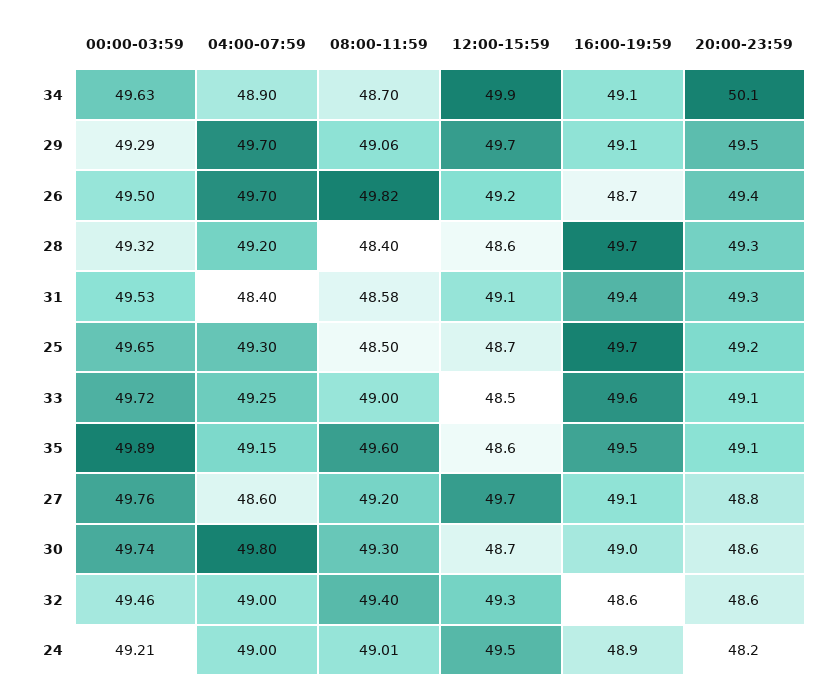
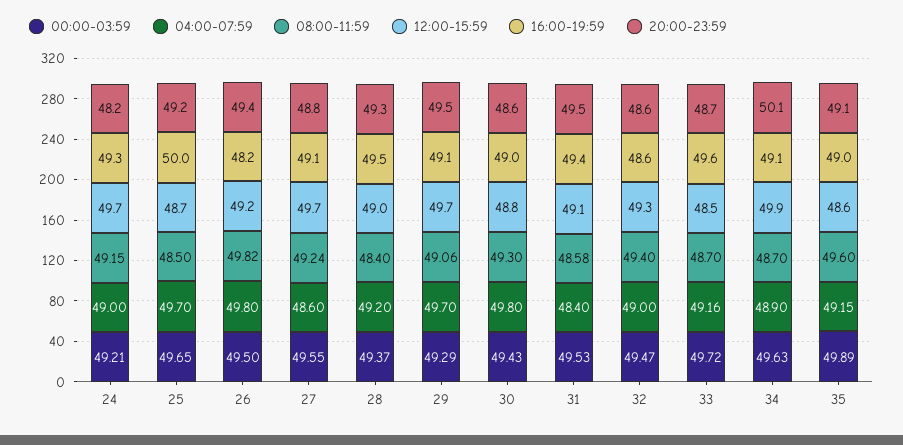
  {
    "00:00-03:59": {
      "34": 49.63,
      "29": 49.29,
      "26": 49.5,
-     "28": 49.32,
+     "28": 49.37,
      "31": 49.53,
      "25": 49.65,
      "33": 49.72,
      "35": 49.89,
-     "27": 49.76,
+     "27": 49.55,
-     "30": 49.74,
+     "30": 49.43,
-     "32": 49.46,
+     "32": 49.47,
      "24": 49.21
    },
    "04:00-07:59": {
      "34": 48.9,
      "29": 49.7,
-     "26": 49.7,
+     "26": 49.8,
      "28": 49.2,
      "31": 48.4,
-     "25": 49.3,
+     "25": 49.7,
-     "33": 49.25,
+     "33": 49.16,
      "35": 49.15,
      "27": 48.6,
      "30": 49.8,
      "32": 49,
      "24": 49
    },
    "08:00-11:59": {
      "34": 48.7,
      "29": 49.06,
      "26": 49.82,
      "28": 48.4,
      "31": 48.58,
      "25": 48.5,
-     "33": 49,
+     "33": 48.7,
      "35": 49.6,
-     "27": 49.2,
+     "27": 49.24,
      "30": 49.3,
      "32": 49.4,
-     "24": 49.01
+     "24": 49.15
    },
    "12:00-15:59": {
      "34": 49.9,
      "29": 49.7,
      "26": 49.2,
-     "28": 48.6,
+     "28": 49,
      "31": 49.1,
      "25": 48.7,
      "33": 48.5,
      "35": 48.6,
      "27": 49.7,
-     "30": 48.7,
+     "30": 48.8,
      "32": 49.3,
-     "24": 49.5
+     "24": 49.7
    },
    "16:00-19:59": {
      "34": 49.1,
      "29": 49.1,
-     "26": 48.7,
+     "26": 48.2,
-     "28": 49.7,
+     "28": 49.5,
      "31": 49.4,
-     "25": 49.7,
+     "25": 50,
      "33": 49.6,
-     "35": 49.5,
+     "35": 49,
      "27": 49.1,
      "30": 49,
      "32": 48.6,
-     "24": 48.9
+     "24": 49.3
    },
    "20:00-23:59": {
      "34": 50.1,
      "29": 49.5,
      "26": 49.4,
      "28": 49.3,
-     "31": 49.3,
+     "31": 49.5,
      "25": 49.2,
-     "33": 49.1,
+     "33": 48.7,
      "35": 49.1,
      "27": 48.8,
      "30": 48.6,
      "32": 48.6,
      "24": 48.2
    }
  }

